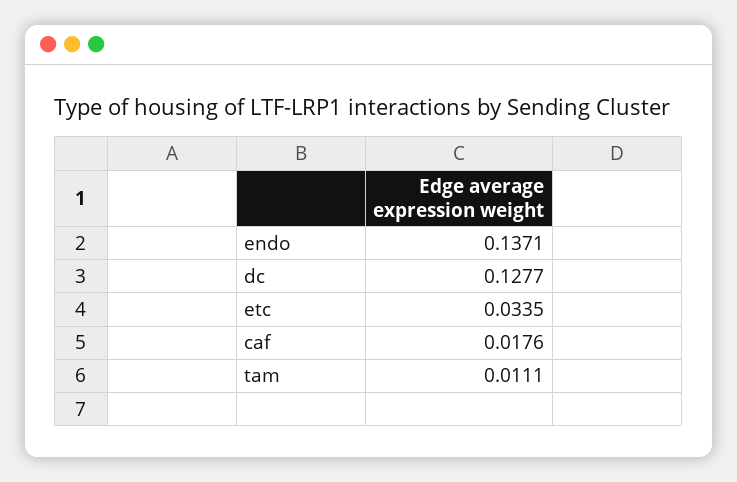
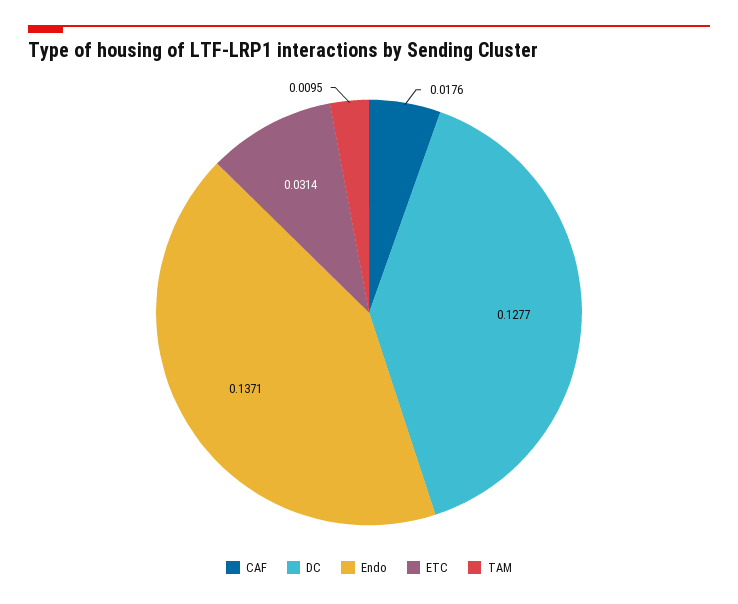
  {
    "endo": 0.1371,
    "dc": 0.1277,
-   "etc": 0.0335,
+   "etc": 0.0314,
    "caf": 0.0176,
-   "tam": 0.0111
+   "tam": 0.0095
  }

